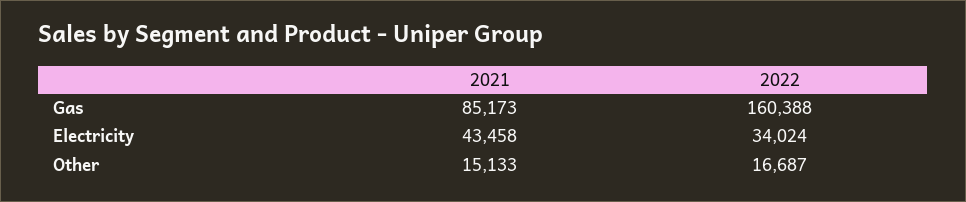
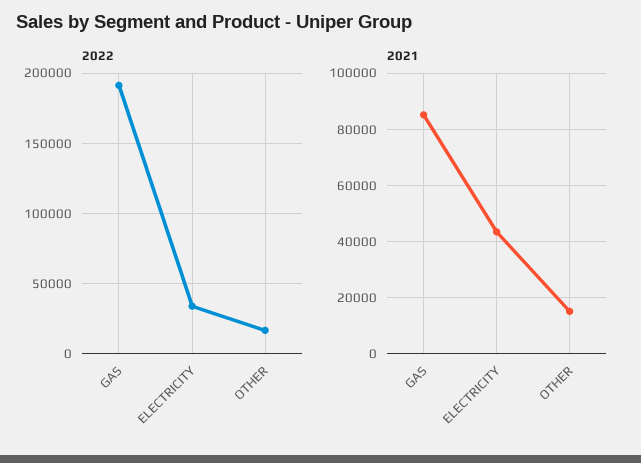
  {
    "2021": {
      "Gas": 85173,
      "Electricity": 43458,
      "Other": 15133
    },
    "2022": {
-     "Gas": 160388,
+     "Gas": 190000,
      "Electricity": 34024,
      "Other": 16687
    }
  }

